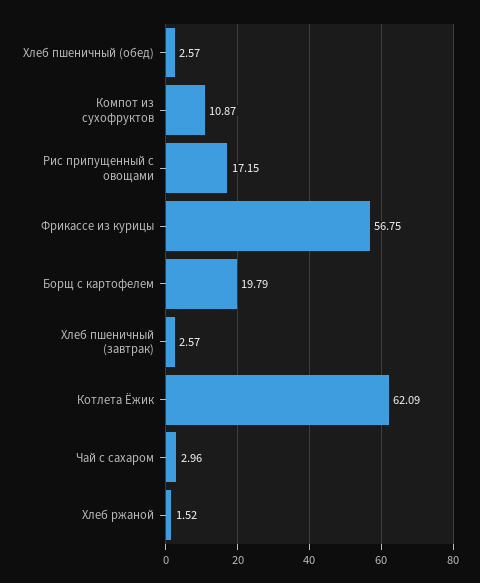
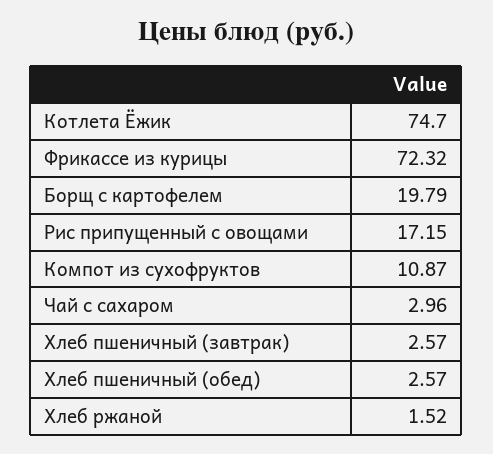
  {
    "Хлеб пшеничный (обед)": 2.57,
    "Компот из сухофруктов": 10.87,
    "Рис припущенный с овощами": 17.15,
-   "Фрикассе из курицы": 56.75,
+   "Фрикассе из курицы": 72.32,
    "Борщ с картофелем": 19.79,
    "Хлеб пшеничный (завтрак)": 2.57,
-   "Котлета Ёжик": 62.09,
+   "Котлета Ёжик": 74.7,
    "Чай с сахаром": 2.96,
    "Хлеб ржаной": 1.52
  }

